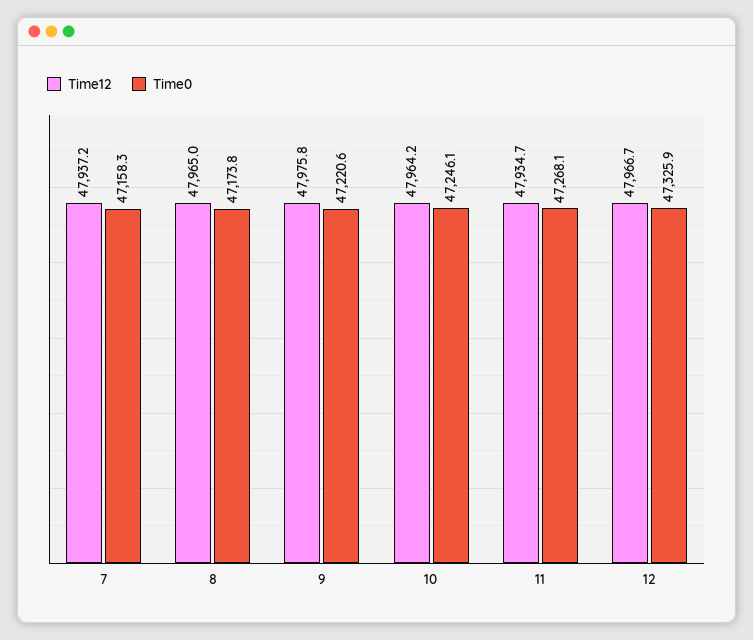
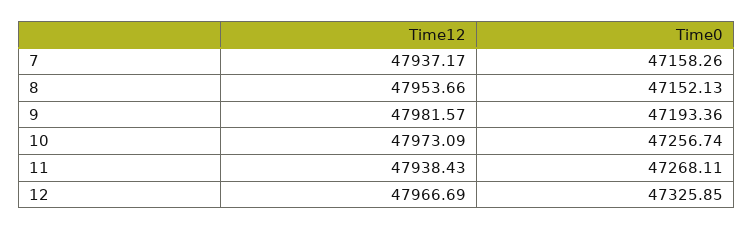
  {
    "Time12": {
      "7": 47937.17,
-     "8": 47965,
+     "8": 47953.66,
-     "9": 47975.8,
+     "9": 47981.57,
-     "10": 47964.2,
+     "10": 47973.09,
-     "11": 47934.7,
+     "11": 47938.43,
      "12": 47966.69
    },
    "Time0": {
      "7": 47158.26,
-     "8": 47173.8,
+     "8": 47152.13,
-     "9": 47220.6,
+     "9": 47193.36,
-     "10": 47246.1,
+     "10": 47256.74,
      "11": 47268.11,
      "12": 47325.85
    }
  }

